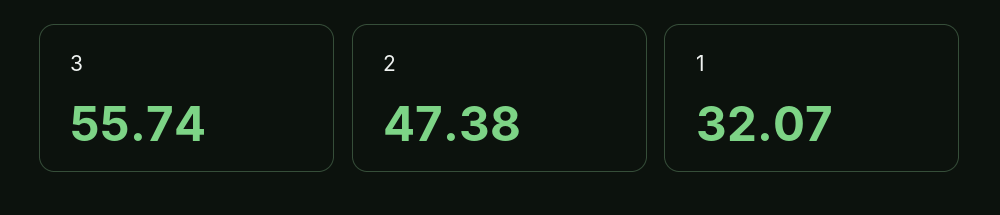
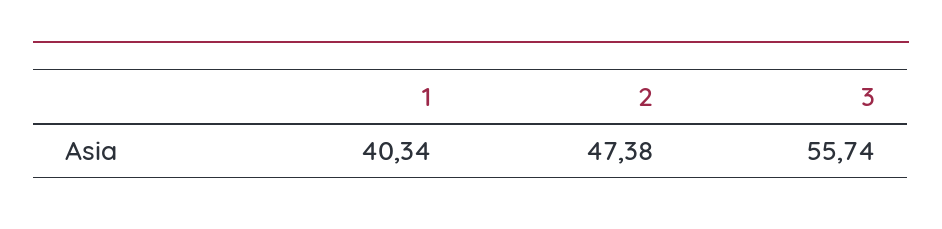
  {
    "3": 55.74,
    "2": 47.38,
-   "1": 32.07
+   "1": 40.34
  }

